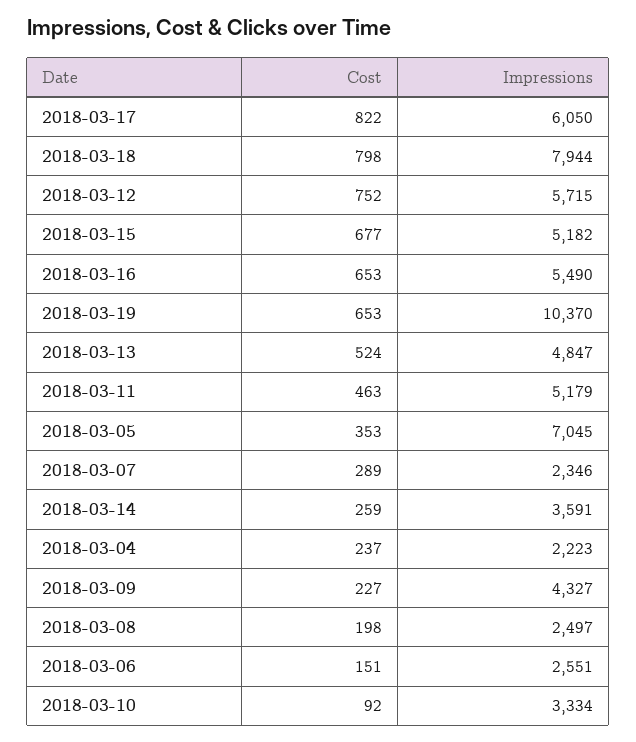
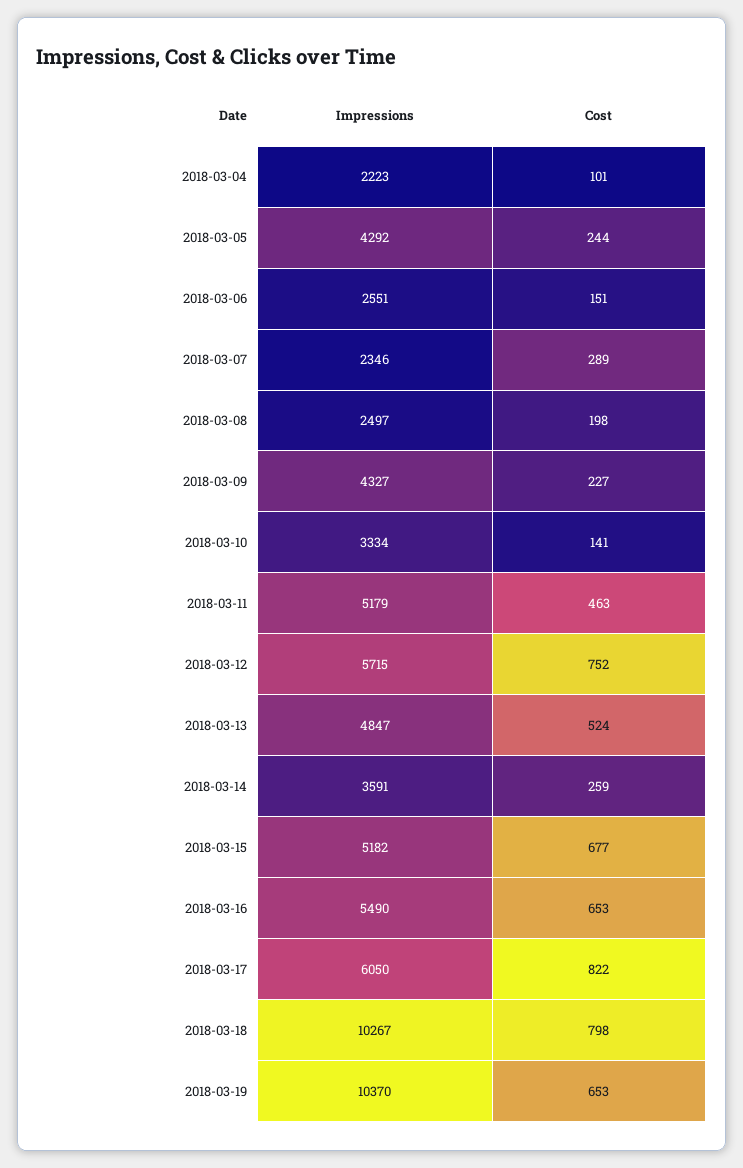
  {
    "Cost": {
      "2018-03-17": 822,
      "2018-03-18": 798,
      "2018-03-12": 752,
      "2018-03-15": 677,
      "2018-03-16": 653,
      "2018-03-19": 653,
      "2018-03-13": 524,
      "2018-03-11": 463,
-     "2018-03-05": 353,
+     "2018-03-05": 244,
      "2018-03-07": 289,
      "2018-03-14": 259,
-     "2018-03-04": 237,
+     "2018-03-04": 101,
      "2018-03-09": 227,
      "2018-03-08": 198,
      "2018-03-06": 151,
-     "2018-03-10": 92
+     "2018-03-10": 141
    },
    "Impressions": {
      "2018-03-17": 6050,
-     "2018-03-18": 7944,
+     "2018-03-18": 10267,
      "2018-03-12": 5715,
      "2018-03-15": 5182,
      "2018-03-16": 5490,
      "2018-03-19": 10370,
      "2018-03-13": 4847,
      "2018-03-11": 5179,
-     "2018-03-05": 7045,
+     "2018-03-05": 4292,
      "2018-03-07": 2346,
      "2018-03-14": 3591,
      "2018-03-04": 2223,
      "2018-03-09": 4327,
      "2018-03-08": 2497,
      "2018-03-06": 2551,
      "2018-03-10": 3334
    }
  }

